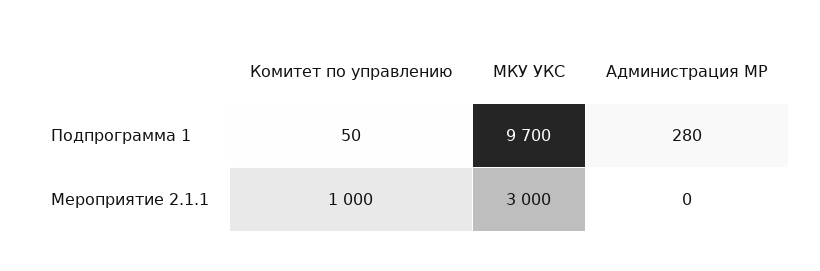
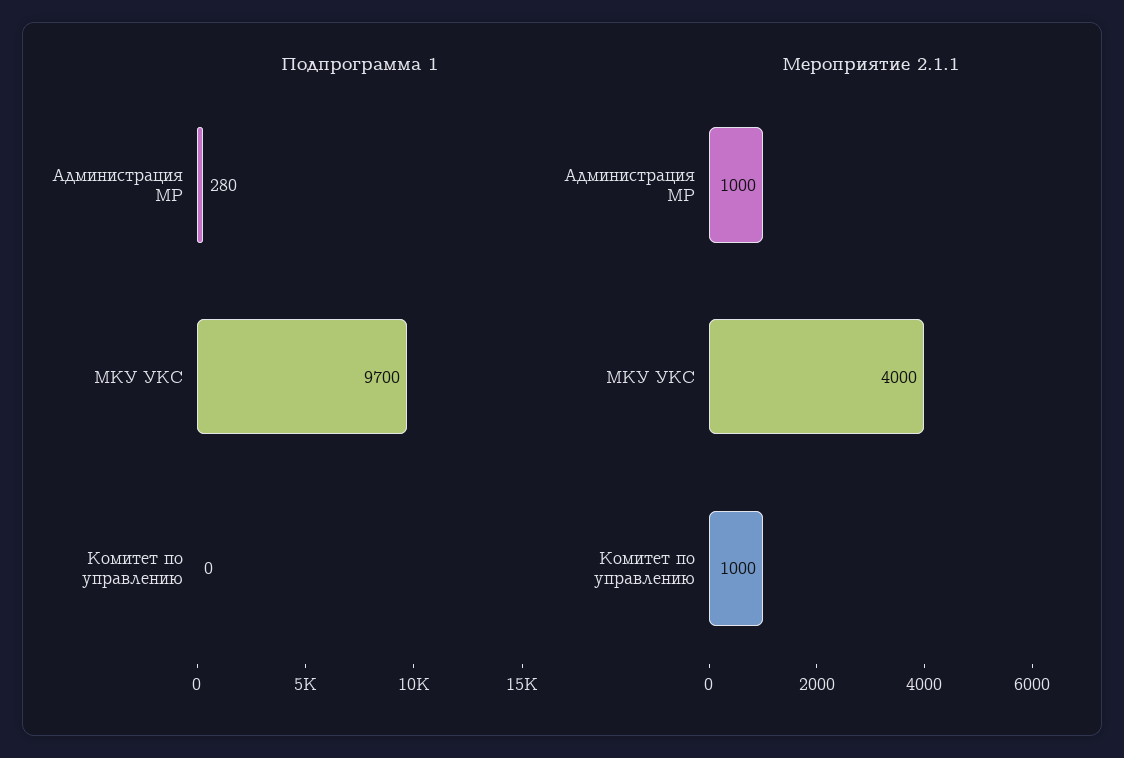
  {
    "Подпрограмма 1": {
-     "Комитет по управлению": 50,
+     "Комитет по управлению": 0,
      "МКУ УКС": 9700,
      "Администрация МР": 280
    },
    "Мероприятие 2.1.1": {
      "Комитет по управлению": 1000,
-     "МКУ УКС": 3000,
+     "МКУ УКС": 4000,
-     "Администрация МР": 0
+     "Администрация МР": 1000
    }
  }

